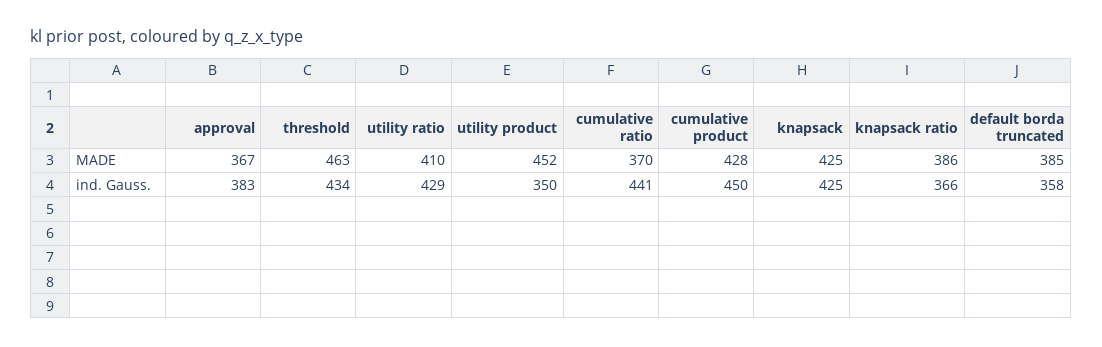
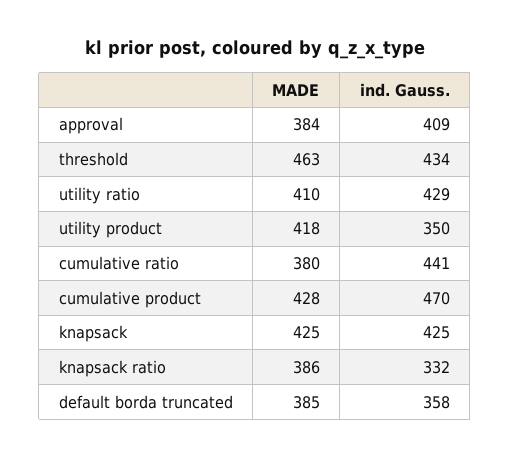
  {
    "approval": {
-     "MADE": 367,
+     "MADE": 384,
-     "ind. Gauss.": 383
+     "ind. Gauss.": 409
    },
    "threshold": {
      "MADE": 463,
      "ind. Gauss.": 434
    },
    "utility ratio": {
      "MADE": 410,
      "ind. Gauss.": 429
    },
    "utility product": {
-     "MADE": 452,
+     "MADE": 418,
      "ind. Gauss.": 350
    },
    "cumulative ratio": {
-     "MADE": 370,
+     "MADE": 380,
      "ind. Gauss.": 441
    },
    "cumulative product": {
      "MADE": 428,
-     "ind. Gauss.": 450
+     "ind. Gauss.": 470
    },
    "knapsack": {
      "MADE": 425,
      "ind. Gauss.": 425
    },
    "knapsack ratio": {
      "MADE": 386,
-     "ind. Gauss.": 366
+     "ind. Gauss.": 332
    },
    "default borda truncated": {
      "MADE": 385,
      "ind. Gauss.": 358
    }
  }

